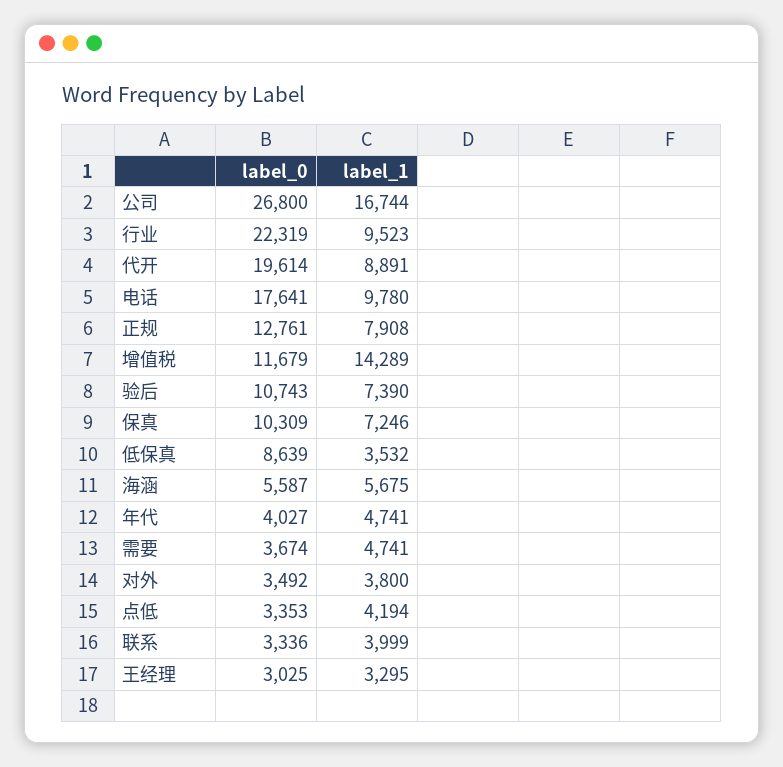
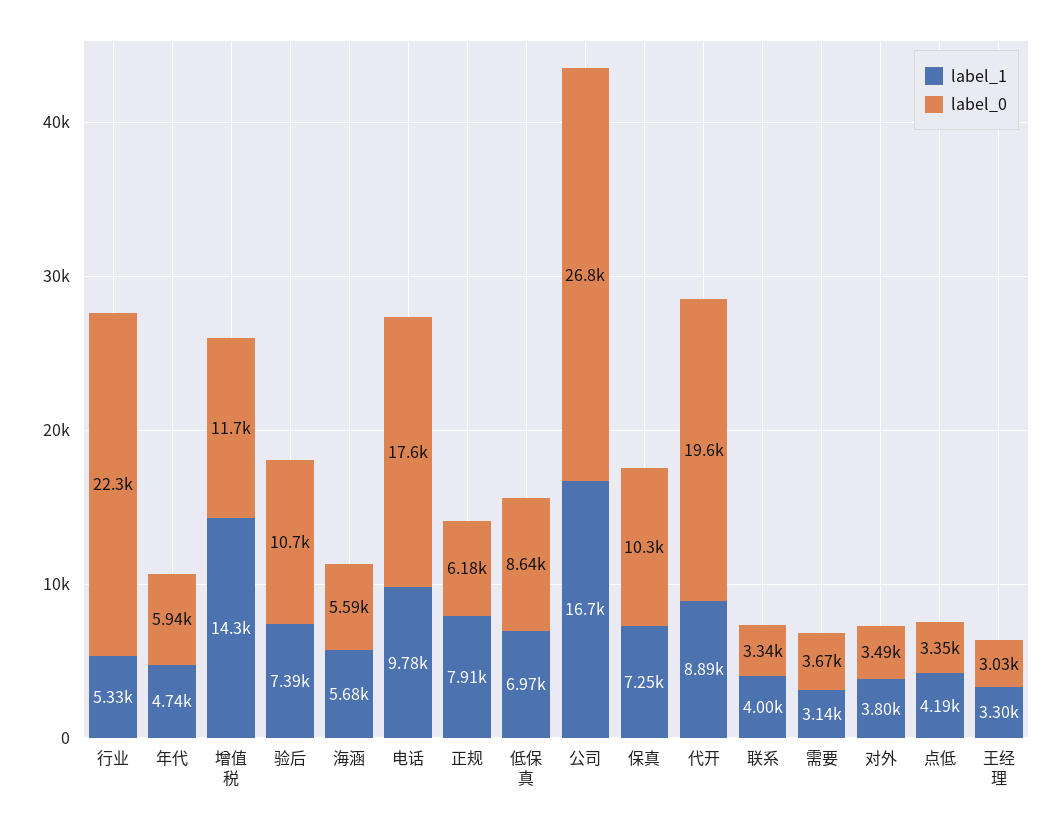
  {
    "label_0": {
      "公司": 26800,
      "行业": 22319,
      "代开": 19614,
      "电话": 17641,
-     "正规": 12761,
+     "正规": 6180,
      "增值税": 11679,
      "验后": 10743,
      "保真": 10309,
      "低保真": 8639,
      "海涵": 5587,
-     "年代": 4027,
+     "年代": 5940,
      "需要": 3674,
      "对外": 3492,
      "点低": 3353,
      "联系": 3336,
      "王经理": 3025
    },
    "label_1": {
      "公司": 16744,
-     "行业": 9523,
+     "行业": 5330,
      "代开": 8891,
      "电话": 9780,
      "正规": 7908,
      "增值税": 14289,
      "验后": 7390,
      "保真": 7246,
-     "低保真": 3532,
+     "低保真": 6970,
      "海涵": 5675,
      "年代": 4741,
-     "需要": 4741,
+     "需要": 3140,
      "对外": 3800,
      "点低": 4194,
      "联系": 3999,
      "王经理": 3295
    }
  }

